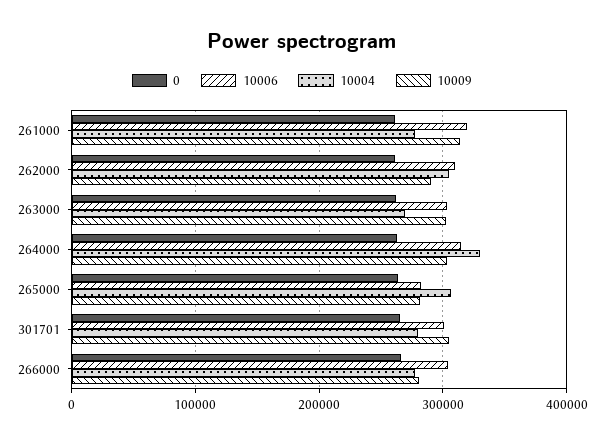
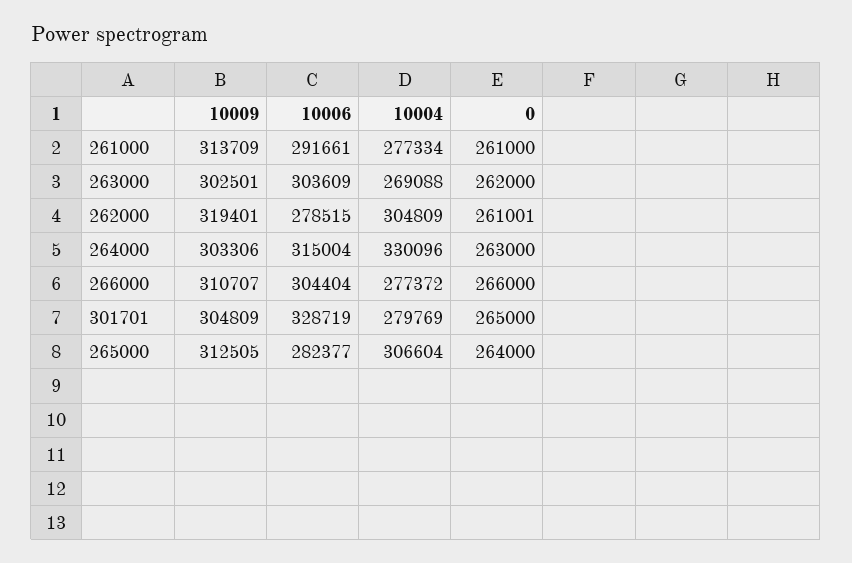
  {
    "0": {
      "261000": 261000,
      "262000": 261001,
      "263000": 262000,
      "264000": 263000,
      "265000": 264000,
      "301701": 265000,
      "266000": 266000
    },
    "10006": {
-     "261000": 320000,
+     "261000": 291661,
-     "262000": 310000,
+     "262000": 278515,
      "263000": 303609,
      "264000": 315004,
      "265000": 282377,
-     "301701": 300000,
+     "301701": 328719,
      "266000": 304404
    },
    "10004": {
      "261000": 277334,
      "262000": 304809,
      "263000": 269088,
      "264000": 330096,
      "265000": 306604,
      "301701": 279769,
      "266000": 277372
    },
    "10009": {
      "261000": 313709,
-     "262000": 290000,
+     "262000": 319401,
      "263000": 302501,
      "264000": 303306,
-     "265000": 280000,
+     "265000": 312505,
      "301701": 304809,
-     "266000": 280000
+     "266000": 310707
    }
  }

